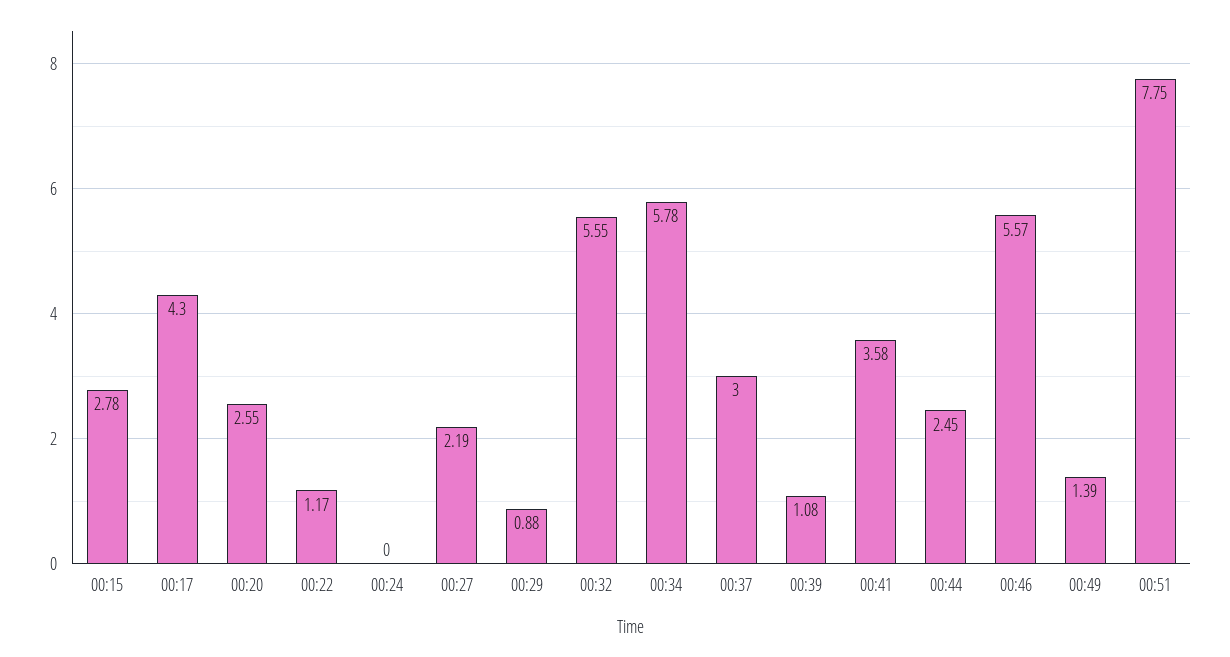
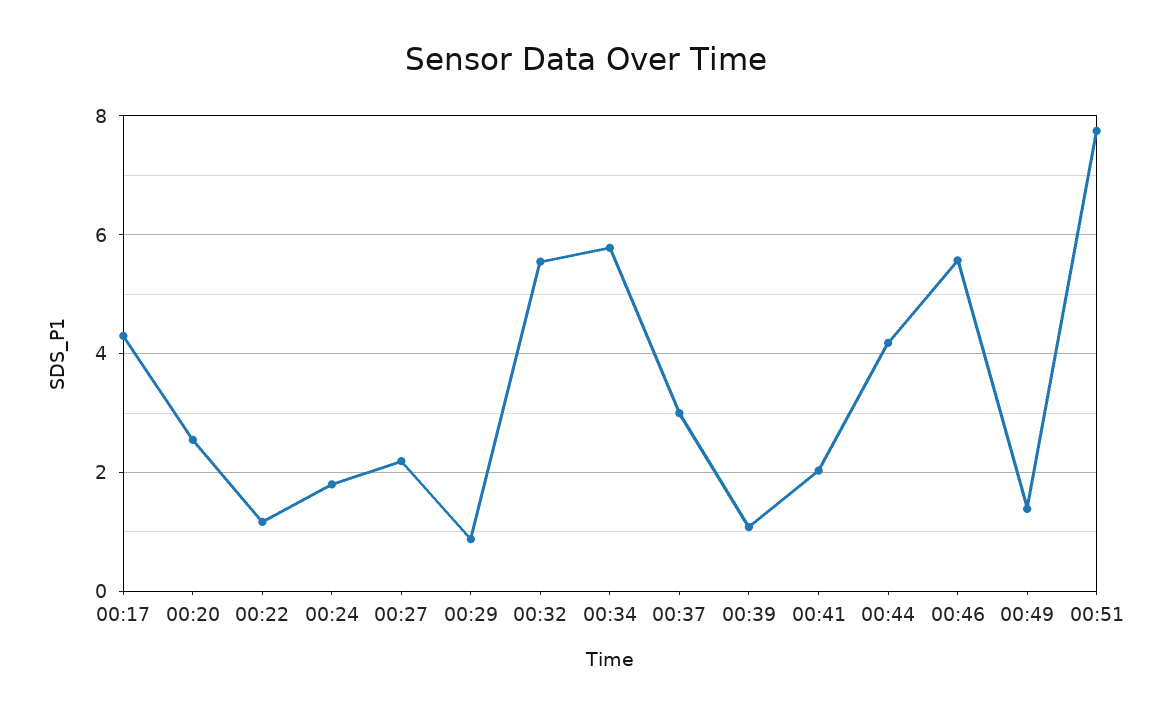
  {
-   "00:15": 2.78,
    "00:17": 4.3,
    "00:20": 2.55,
    "00:22": 1.17,
-   "00:24": 0,
+   "00:24": 1.8,
    "00:27": 2.19,
    "00:29": 0.88,
    "00:32": 5.55,
    "00:34": 5.78,
    "00:37": 3,
    "00:39": 1.08,
-   "00:41": 3.58,
+   "00:41": 2,
-   "00:44": 2.45,
+   "00:44": 4.2,
    "00:46": 5.57,
    "00:49": 1.39,
    "00:51": 7.75
  }

